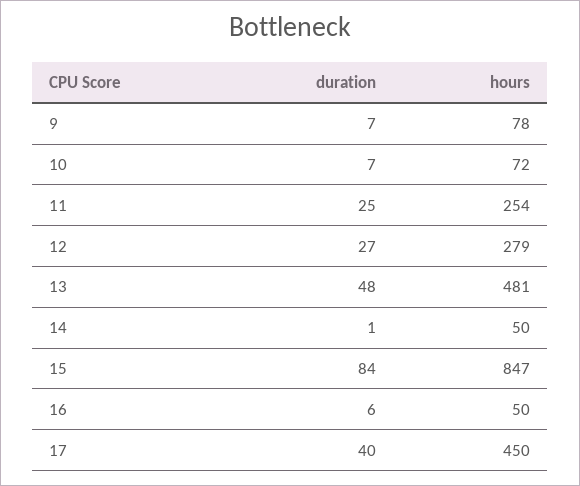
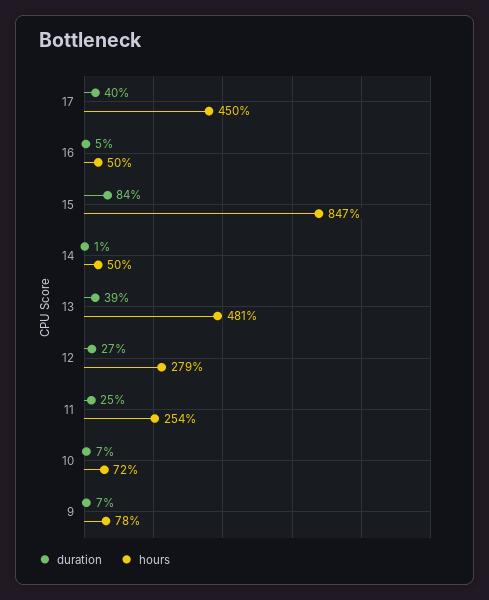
  {
    "duration": {
      "9": 7,
      "10": 7,
      "11": 25,
      "12": 27,
-     "13": 48,
+     "13": 39,
      "14": 1,
      "15": 84,
-     "16": 6,
+     "16": 5,
      "17": 40
    },
    "hours": {
      "9": 78,
      "10": 72,
      "11": 254,
      "12": 279,
      "13": 481,
      "14": 50,
      "15": 847,
      "16": 50,
      "17": 450
    }
  }

